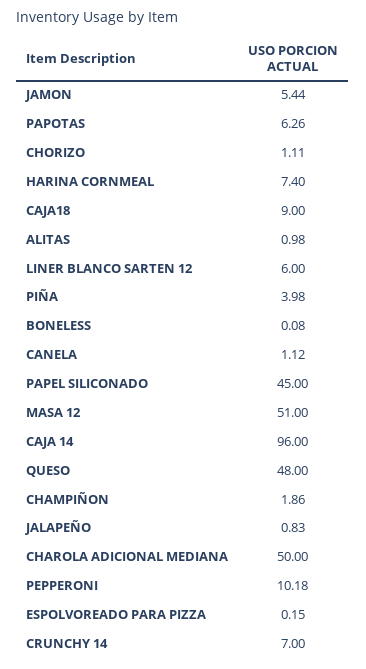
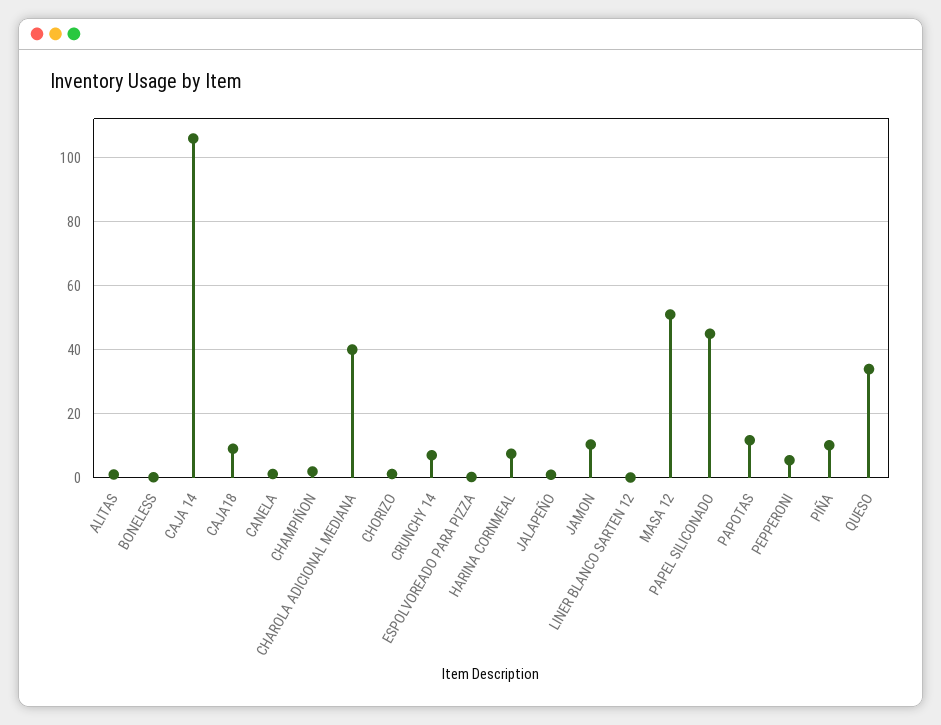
  {
-   "JAMON": 5.44,
+   "JAMON": 10,
-   "PAPOTAS": 6.26,
+   "PAPOTAS": 12,
    "CHORIZO": 1.11,
    "HARINA CORNMEAL": 7.4,
    "CAJA18": 9,
    "ALITAS": 0.98,
-   "LINER BLANCO SARTEN 12": 6,
+   "LINER BLANCO SARTEN 12": 0,
-   "PIÑA": 3.98,
+   "PIÑA": 10,
    "BONELESS": 0.08,
    "CANELA": 1.12,
    "PAPEL SILICONADO": 45,
    "MASA 12": 51,
-   "CAJA 14": 96,
+   "CAJA 14": 106,
-   "QUESO": 48,
+   "QUESO": 34,
    "CHAMPIÑON": 1.86,
    "JALAPEÑO": 0.83,
-   "CHAROLA ADICIONAL MEDIANA": 50,
+   "CHAROLA ADICIONAL MEDIANA": 40,
-   "PEPPERONI": 10.18,
+   "PEPPERONI": 6,
    "ESPOLVOREADO PARA PIZZA": 0.15,
    "CRUNCHY 14": 7
  }

